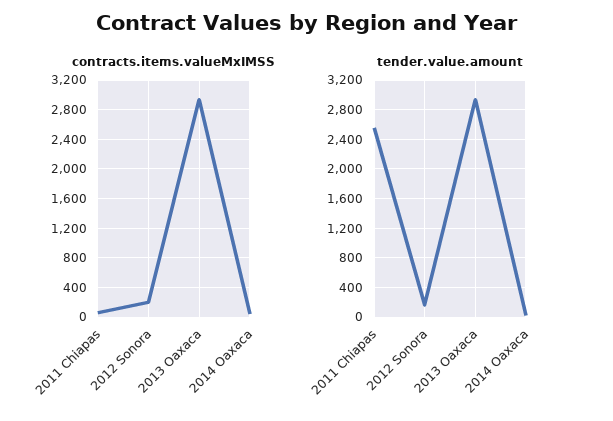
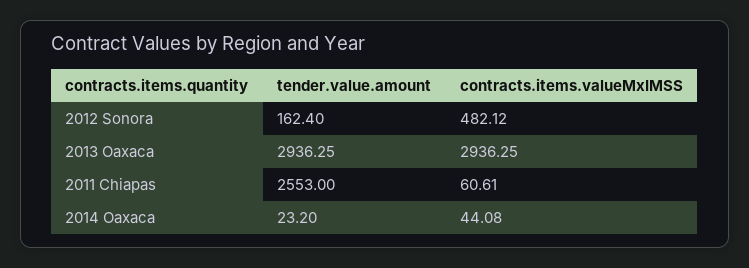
  {
    "contracts.items.valueMxIMSS": {
      "2011 Chiapas": 60.61,
-     "2012 Sonora": 200,
+     "2012 Sonora": 482.12,
      "2013 Oaxaca": 2936.25,
      "2014 Oaxaca": 44.08
    },
    "tender.value.amount": {
      "2011 Chiapas": 2553,
      "2012 Sonora": 162.4,
      "2013 Oaxaca": 2936.25,
      "2014 Oaxaca": 23.2
    }
  }

